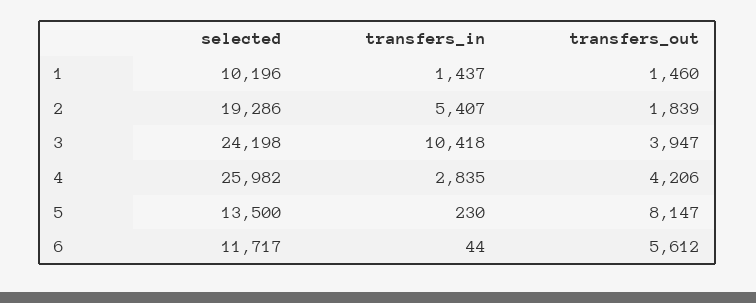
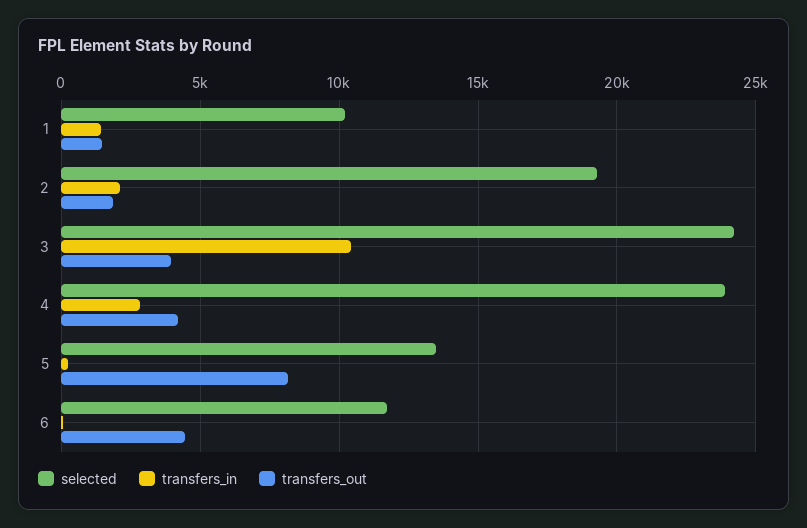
  {
    "selected": {
      "1": 10196,
      "2": 19286,
      "3": 24198,
-     "4": 25982,
+     "4": 24000,
      "5": 13500,
      "6": 11717
    },
    "transfers_in": {
      "1": 1437,
-     "2": 5407,
+     "2": 2000,
      "3": 10418,
      "4": 2835,
      "5": 230,
      "6": 44
    },
    "transfers_out": {
      "1": 1460,
      "2": 1839,
      "3": 3947,
      "4": 4206,
      "5": 8147,
-     "6": 5612
+     "6": 4500
    }
  }

